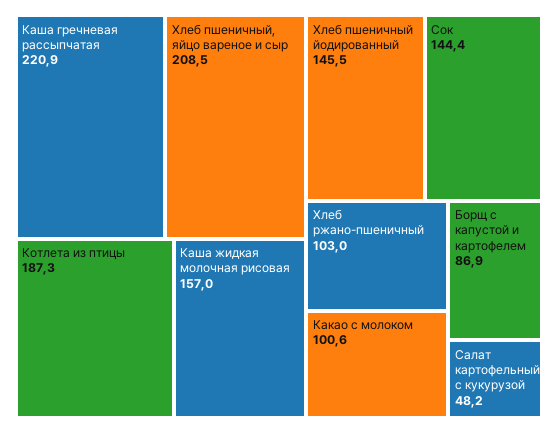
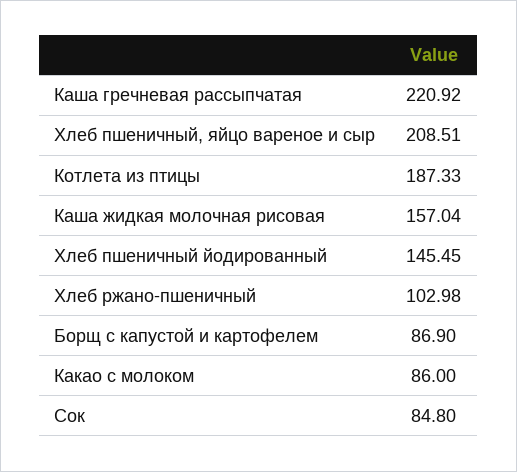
  {
    "Каша гречневая рассыпчатая": 220.92,
    "Хлеб пшеничный, яйцо вареное и сыр": 208.51,
    "Котлета из птицы": 187.33,
    "Каша жидкая молочная рисовая": 157.04,
    "Хлеб пшеничный йодированный": 145.45,
-   "Сок": 144.4,
+   "Сок": 84.8,
    "Хлеб ржано-пшеничный": 102.98,
-   "Какао с молоком": 100.6,
+   "Какао с молоком": 86,
-   "Борщ с капустой и картофелем": 86.9,
+   "Борщ с капустой и картофелем": 86.9
-   "Салат картофельный с кукурузой": 48.2
  }

